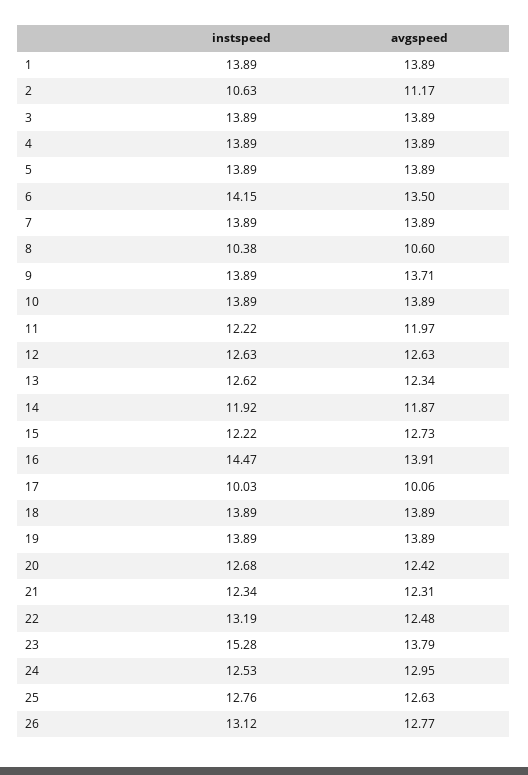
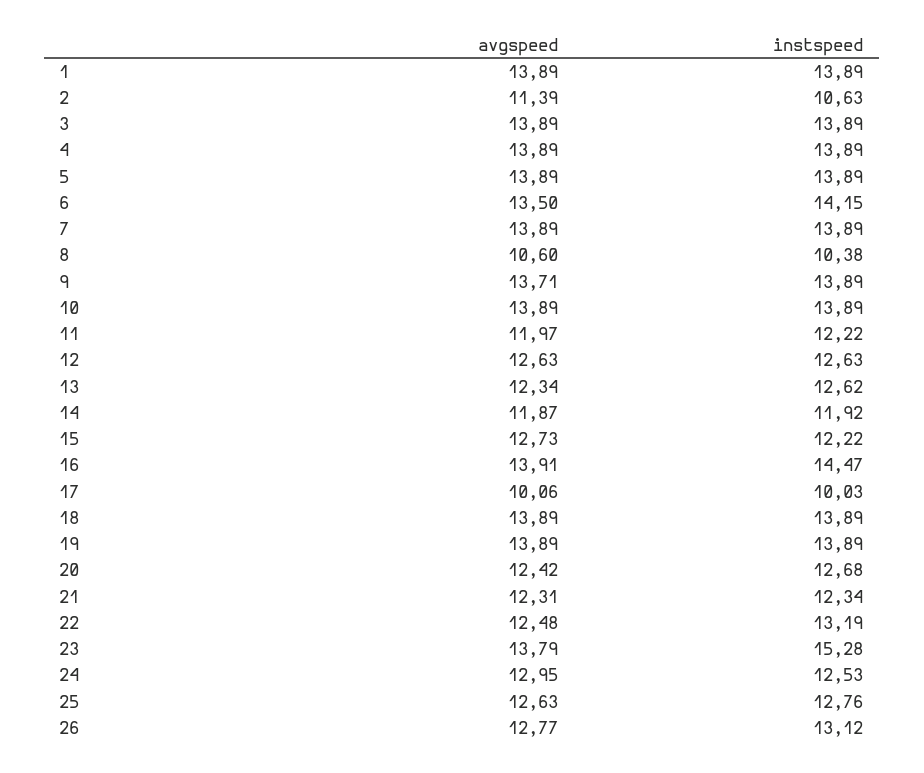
  {
    "instspeed": {
      "1": 13.89,
      "2": 10.63,
      "3": 13.89,
      "4": 13.89,
      "5": 13.89,
      "6": 14.15,
      "7": 13.89,
      "8": 10.38,
      "9": 13.89,
      "10": 13.89,
      "11": 12.22,
      "12": 12.63,
      "13": 12.62,
      "14": 11.92,
      "15": 12.22,
      "16": 14.47,
      "17": 10.03,
      "18": 13.89,
      "19": 13.89,
      "20": 12.68,
      "21": 12.34,
      "22": 13.19,
      "23": 15.28,
      "24": 12.53,
      "25": 12.76,
      "26": 13.12
    },
    "avgspeed": {
      "1": 13.89,
-     "2": 11.17,
+     "2": 11.39,
      "3": 13.89,
      "4": 13.89,
      "5": 13.89,
      "6": 13.5,
      "7": 13.89,
      "8": 10.6,
      "9": 13.71,
      "10": 13.89,
      "11": 11.97,
      "12": 12.63,
      "13": 12.34,
      "14": 11.87,
      "15": 12.73,
      "16": 13.91,
      "17": 10.06,
      "18": 13.89,
      "19": 13.89,
      "20": 12.42,
      "21": 12.31,
      "22": 12.48,
      "23": 13.79,
      "24": 12.95,
      "25": 12.63,
      "26": 12.77
    }
  }

